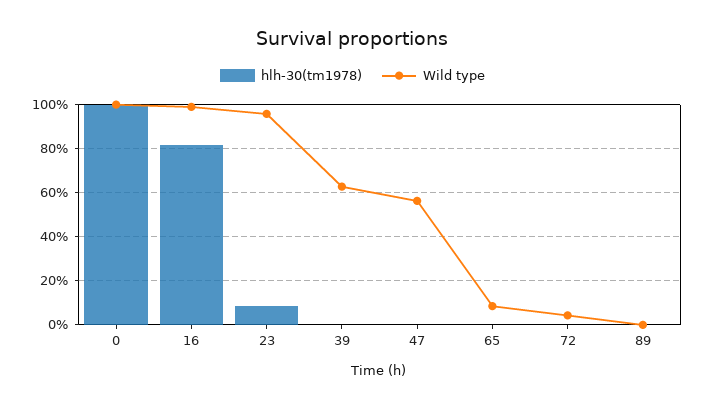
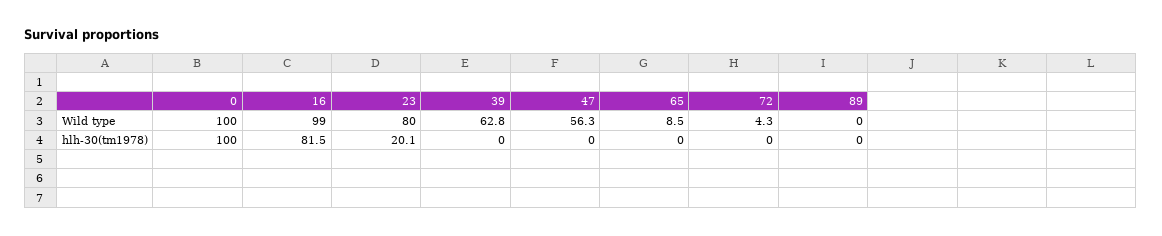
  {
    "hlh-30(tm1978)": {
      "0": 100,
      "16": 81.5,
-     "23": 10,
+     "23": 20.1,
      "39": 0,
      "47": 0,
      "65": 0,
      "72": 0,
      "89": 0
    },
    "Wild type": {
      "0": 100,
      "16": 99,
-     "23": 95,
+     "23": 80,
      "39": 62.8,
      "47": 56.3,
      "65": 8.5,
      "72": 4.3,
      "89": 0
    }
  }

